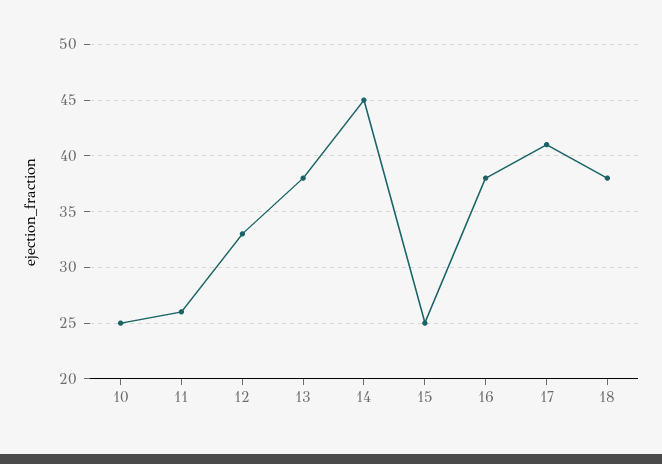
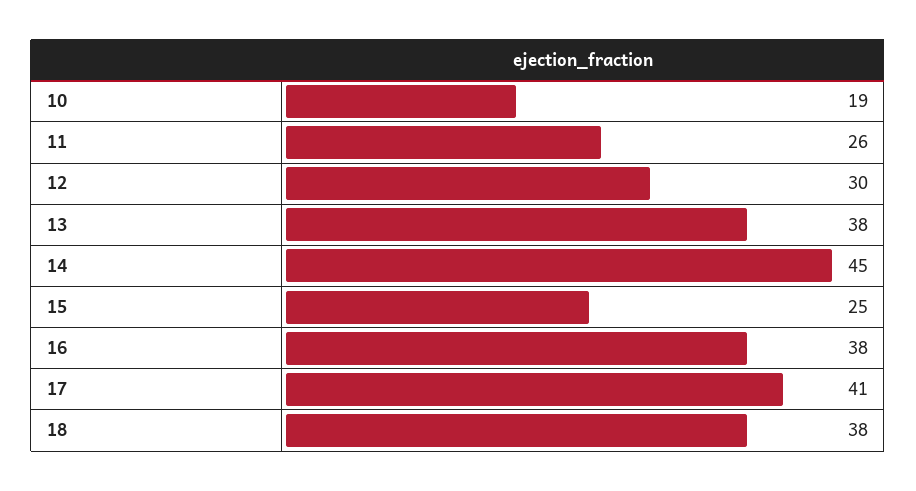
  {
-   "10": 25,
+   "10": 19,
    "11": 26,
-   "12": 33,
+   "12": 30,
    "13": 38,
    "14": 45,
    "15": 25,
    "16": 38,
    "17": 41,
    "18": 38
  }

